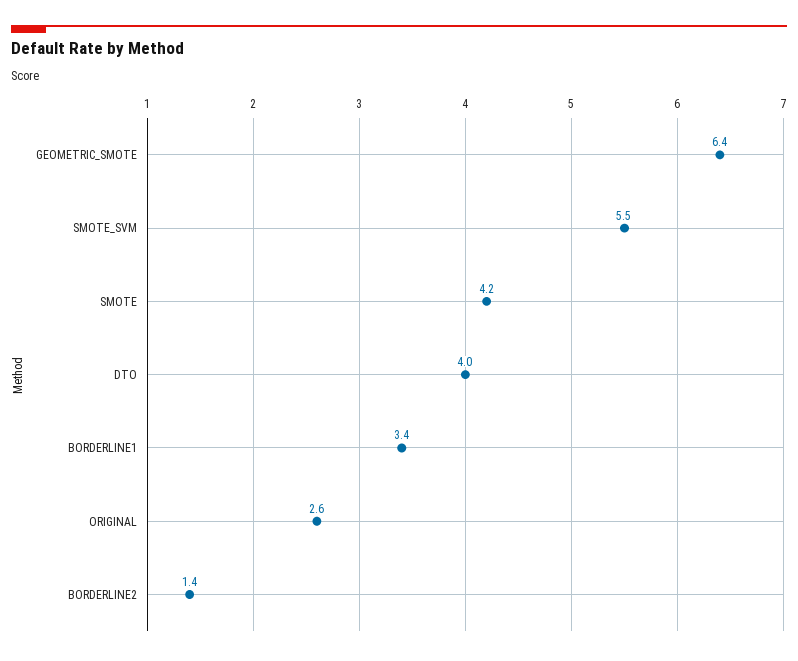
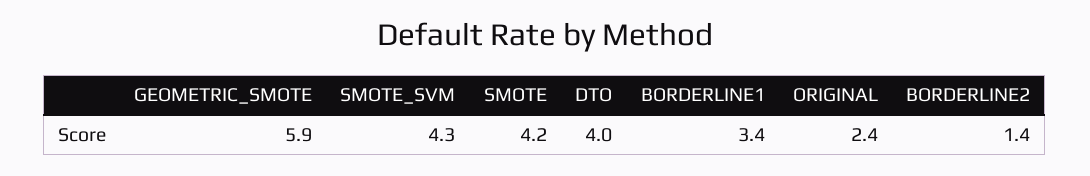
  {
-   "GEOMETRIC_SMOTE": 6.4,
+   "GEOMETRIC_SMOTE": 5.9,
-   "SMOTE_SVM": 5.5,
+   "SMOTE_SVM": 4.3,
    "SMOTE": 4.2,
    "DTO": 4,
    "BORDERLINE1": 3.4,
-   "ORIGINAL": 2.6,
+   "ORIGINAL": 2.4,
    "BORDERLINE2": 1.4
  }

